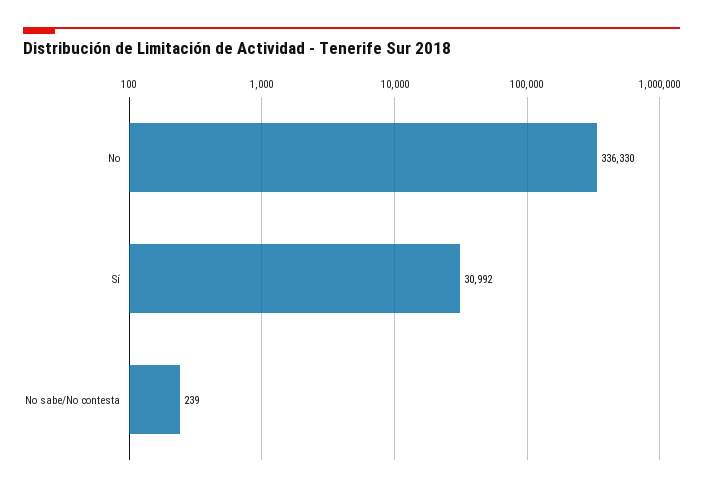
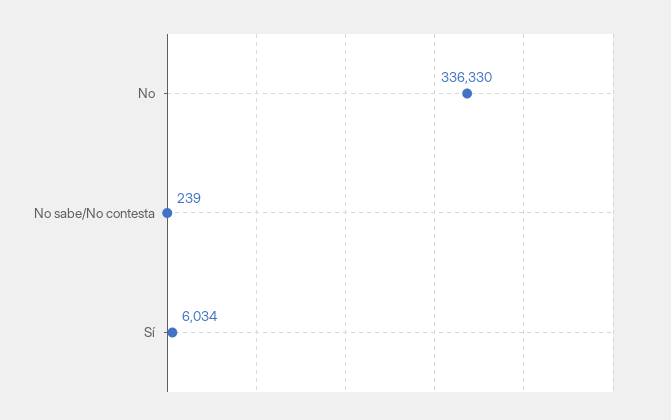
  {
    "No": 336330,
-   "Sí": 30992,
+   "Sí": 6034,
    "No sabe/No contesta": 239
  }

